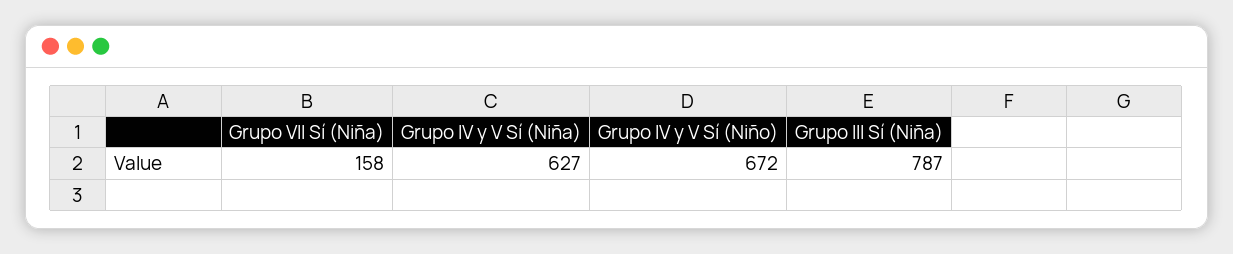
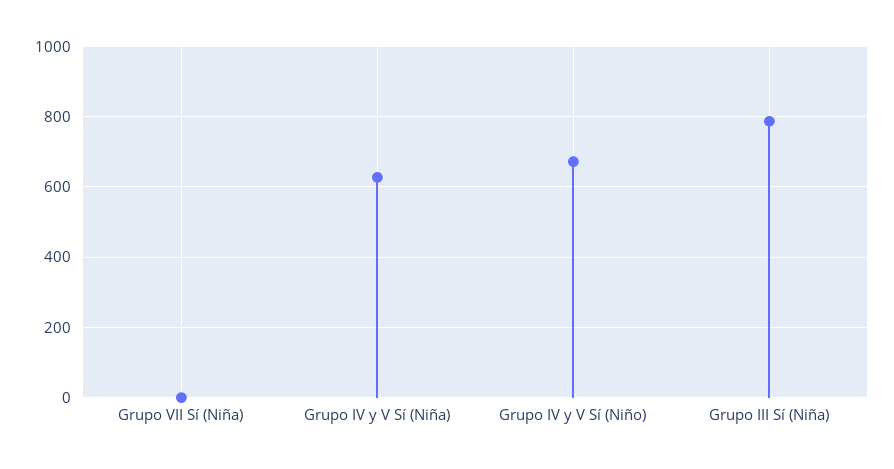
  {
-   "Grupo VII Sí (Niña)": 158,
+   "Grupo VII Sí (Niña)": 0,
    "Grupo IV y V Sí (Niña)": 627,
    "Grupo IV y V Sí (Niño)": 672,
    "Grupo III Sí (Niña)": 787
  }

